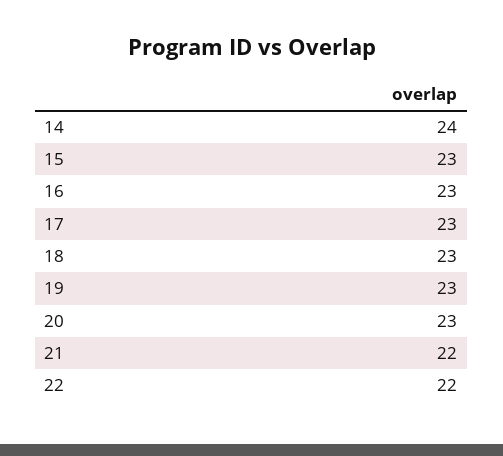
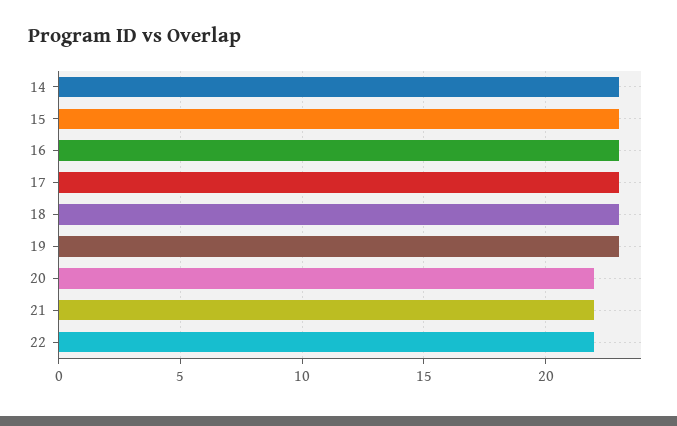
  {
-   "14": 24,
+   "14": 23,
    "15": 23,
    "16": 23,
    "17": 23,
    "18": 23,
    "19": 23,
-   "20": 23,
+   "20": 22,
    "21": 22,
    "22": 22
  }

